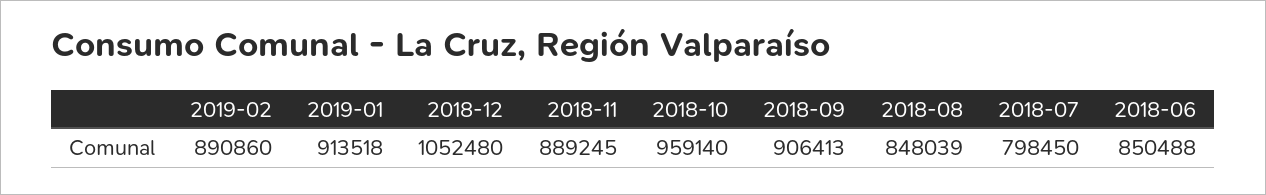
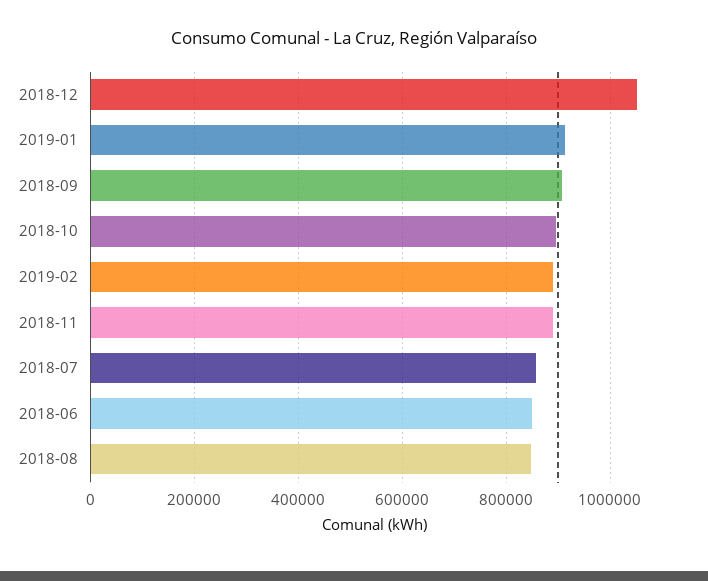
  {
    "2019-02": 890860,
    "2019-01": 913518,
    "2018-12": 1052480,
    "2018-11": 889245,
-   "2018-10": 959140,
+   "2018-10": 900000,
    "2018-09": 906413,
    "2018-08": 848039,
-   "2018-07": 798450,
+   "2018-07": 860000,
    "2018-06": 850488
  }

